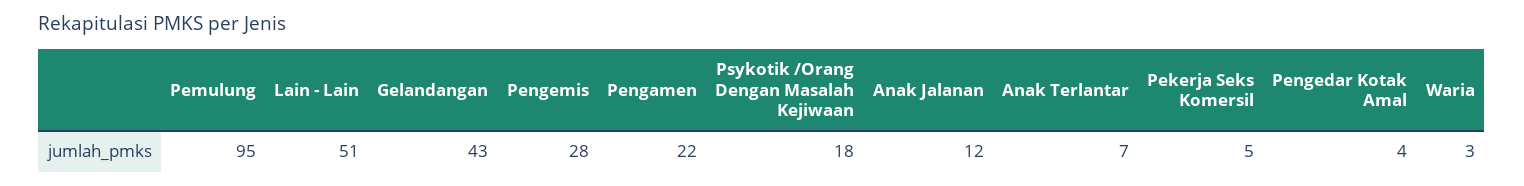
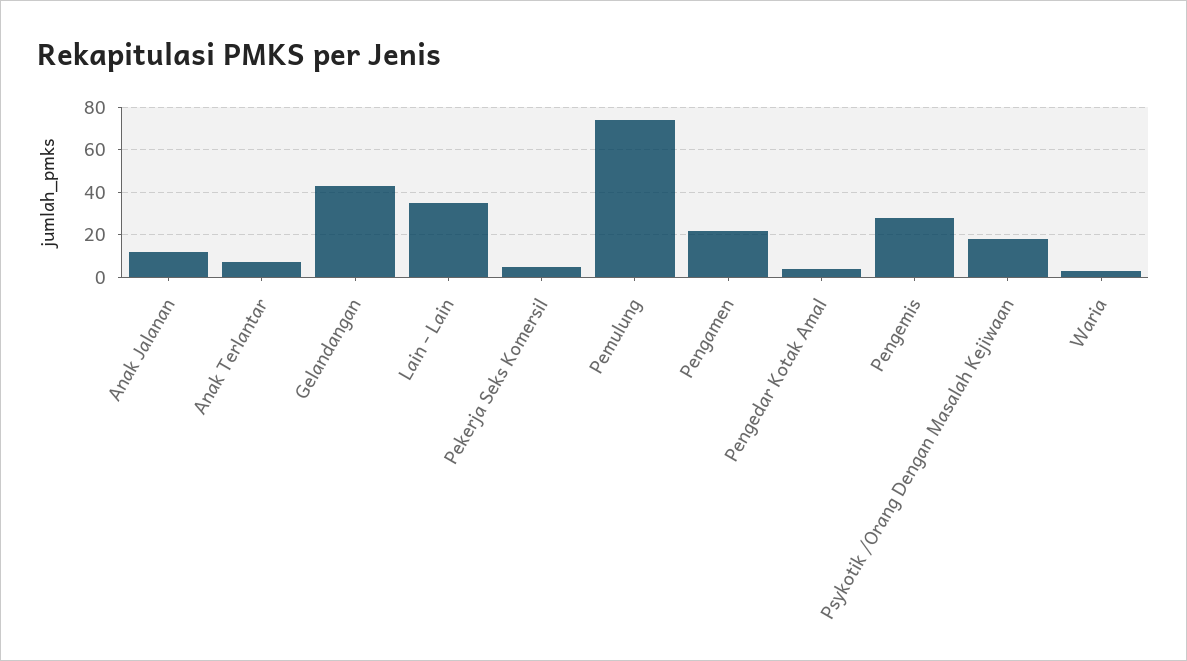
  {
-   "Pemulung": 95,
+   "Pemulung": 75,
-   "Lain - Lain": 51,
+   "Lain - Lain": 35,
    "Gelandangan": 43,
    "Pengemis": 28,
    "Pengamen": 22,
    "Psykotik /Orang Dengan Masalah Kejiwaan": 18,
    "Anak Jalanan": 12,
    "Anak Terlantar": 7,
    "Pekerja Seks Komersil": 5,
    "Pengedar Kotak Amal": 4,
    "Waria": 3
  }

